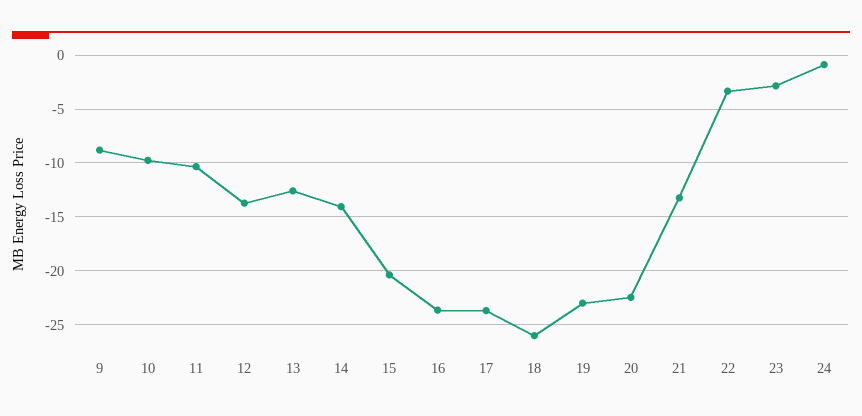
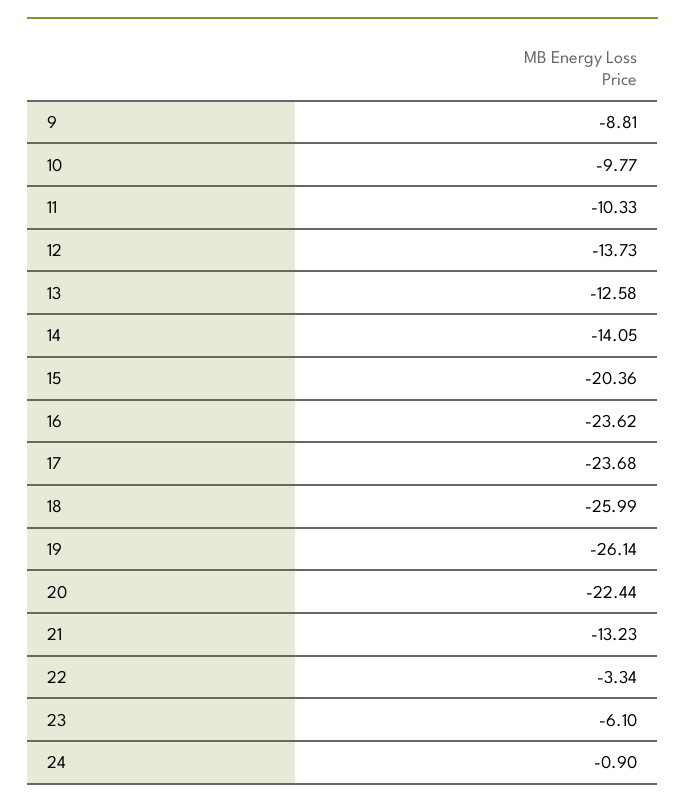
  {
    "9": -8.81,
    "10": -9.77,
    "11": -10.33,
    "12": -13.73,
    "13": -12.58,
    "14": -14.05,
    "15": -20.36,
    "16": -23.62,
    "17": -23.68,
    "18": -25.99,
-   "19": -23,
+   "19": -26.14,
    "20": -22.44,
    "21": -13.23,
    "22": -3.34,
-   "23": -3,
+   "23": -6.1,
    "24": -0.9
  }

